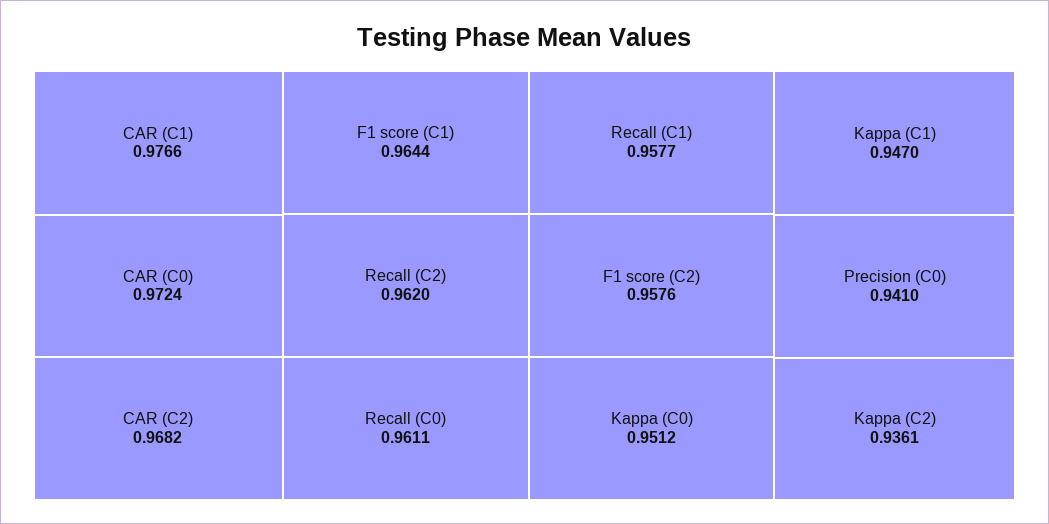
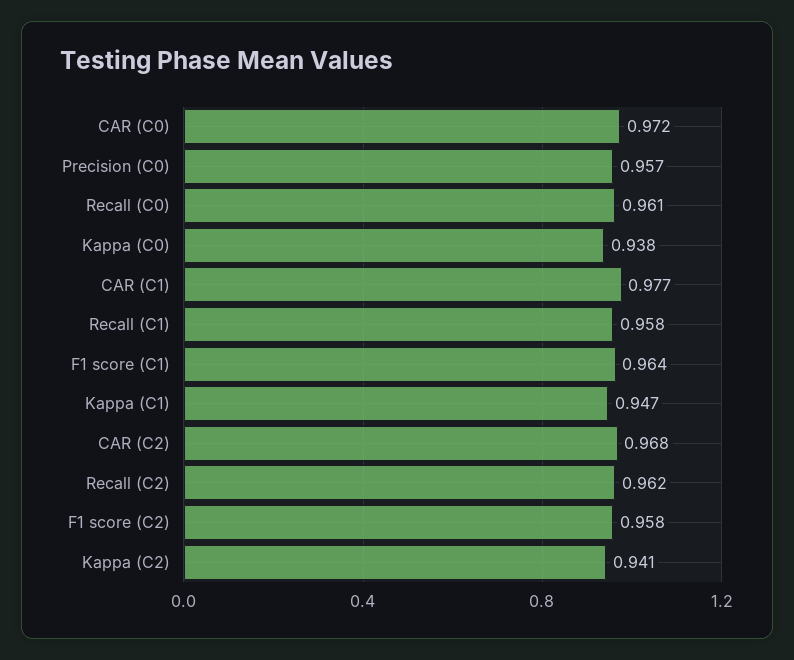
  {
    "CAR (C1)": 0.9766,
    "CAR (C0)": 0.9724,
    "CAR (C2)": 0.9682,
    "F1 score (C1)": 0.9644,
    "Recall (C2)": 0.962,
    "Recall (C0)": 0.9611,
    "Recall (C1)": 0.9577,
    "F1 score (C2)": 0.9576,
-   "Kappa (C0)": 0.9512,
+   "Kappa (C0)": 0.938,
    "Kappa (C1)": 0.947,
-   "Precision (C0)": 0.941,
+   "Precision (C0)": 0.957,
-   "Kappa (C2)": 0.9361
+   "Kappa (C2)": 0.941
  }

